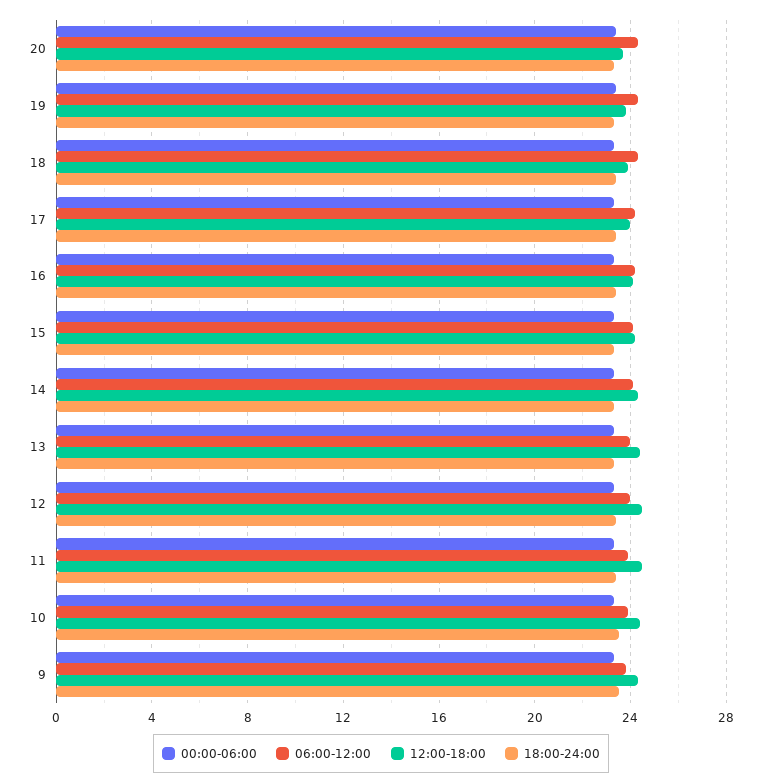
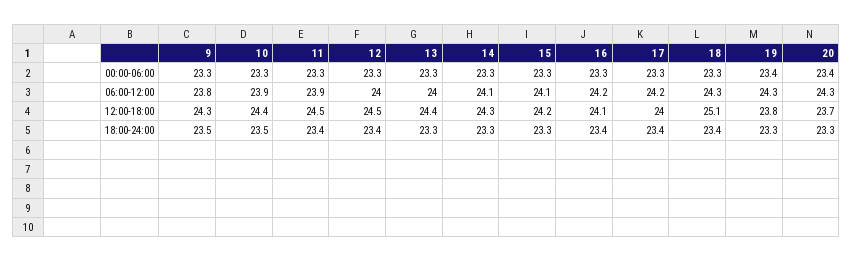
  {
    "00:00-06:00": {
      "20": 23.4,
      "19": 23.4,
      "18": 23.3,
      "17": 23.3,
      "16": 23.3,
      "15": 23.3,
      "14": 23.3,
      "13": 23.3,
      "12": 23.3,
      "11": 23.3,
      "10": 23.3,
      "9": 23.3
    },
    "06:00-12:00": {
      "20": 24.3,
      "19": 24.3,
      "18": 24.3,
      "17": 24.2,
      "16": 24.2,
      "15": 24.1,
      "14": 24.1,
      "13": 24,
      "12": 24,
      "11": 23.9,
      "10": 23.9,
      "9": 23.8
    },
    "12:00-18:00": {
      "20": 23.7,
      "19": 23.8,
-     "18": 24,
+     "18": 25.1,
      "17": 24,
      "16": 24.1,
      "15": 24.2,
      "14": 24.3,
      "13": 24.4,
      "12": 24.5,
      "11": 24.5,
      "10": 24.4,
      "9": 24.3
    },
    "18:00-24:00": {
      "20": 23.3,
      "19": 23.3,
      "18": 23.4,
      "17": 23.4,
      "16": 23.4,
      "15": 23.3,
      "14": 23.3,
      "13": 23.3,
      "12": 23.4,
      "11": 23.4,
      "10": 23.5,
      "9": 23.5
    }
  }

